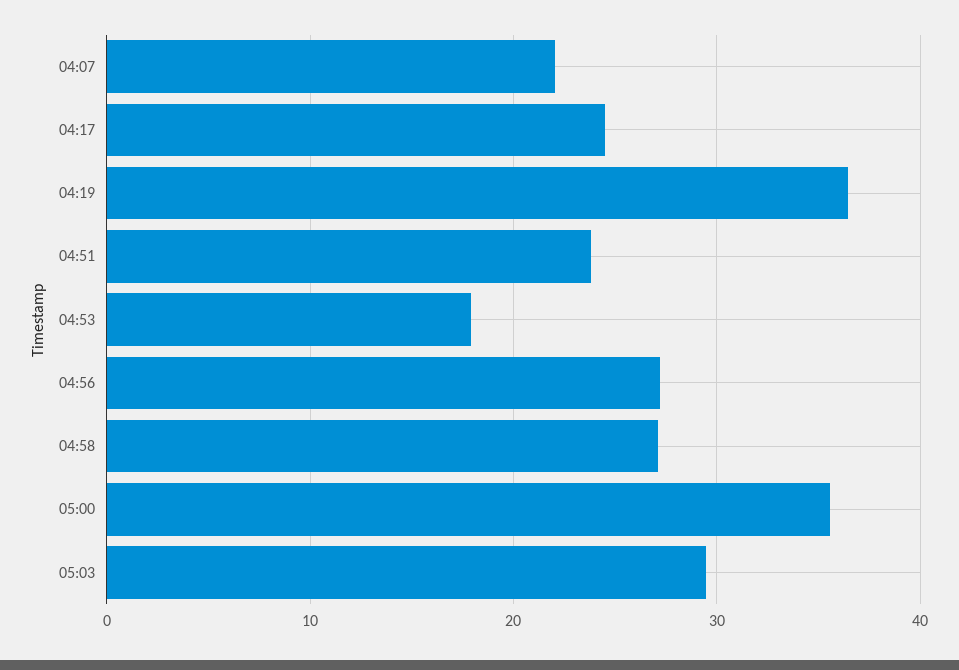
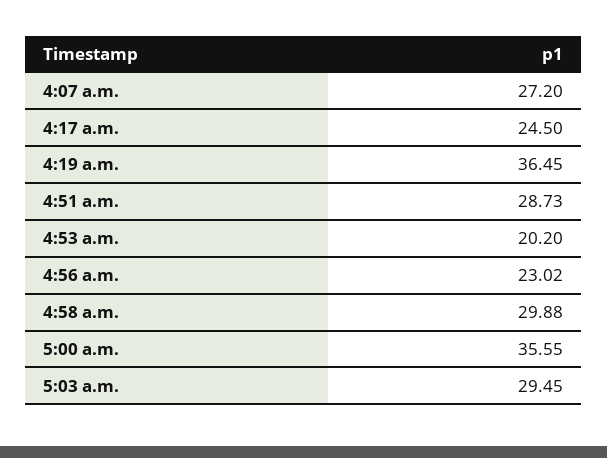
  {
-   "04:07": 22,
+   "04:07": 27.2,
    "04:17": 24.5,
    "04:19": 36.45,
-   "04:51": 24,
+   "04:51": 28.73,
-   "04:53": 18,
+   "04:53": 20.2,
-   "04:56": 27,
+   "04:56": 23.02,
-   "04:58": 27,
+   "04:58": 29.88,
    "05:00": 35.55,
    "05:03": 29.45
  }

